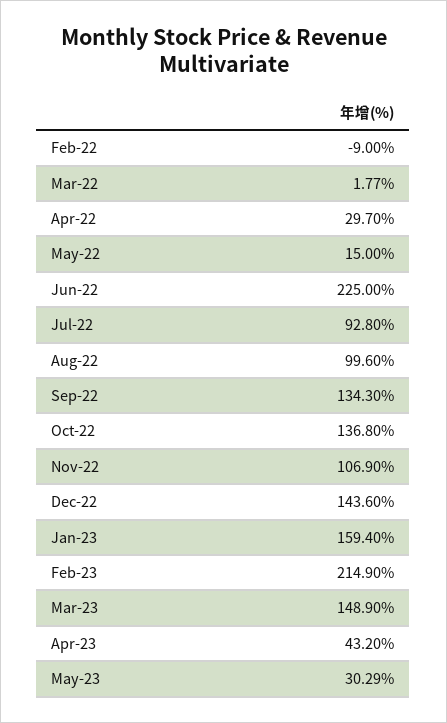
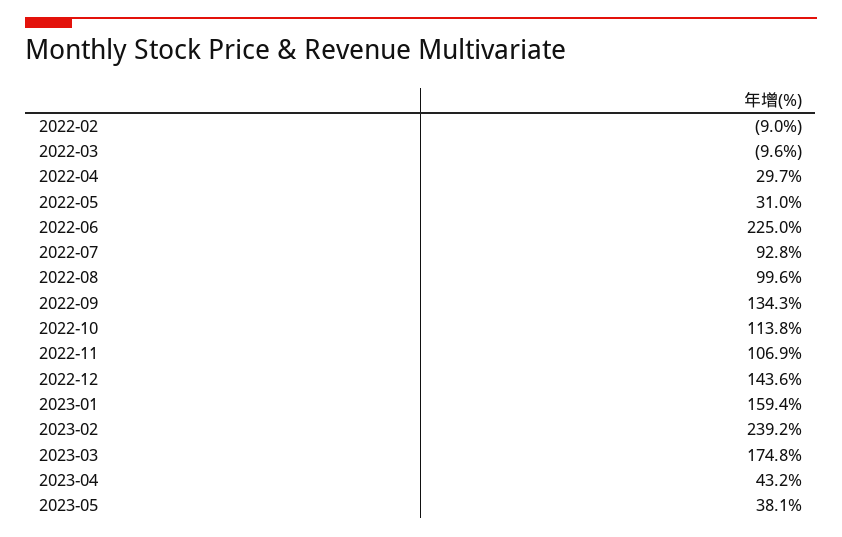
  {
    "Feb-22": -9,
-   "Mar-22": 1.77,
+   "Mar-22": -9.6,
    "Apr-22": 29.7,
-   "May-22": 15,
+   "May-22": 31,
    "Jun-22": 225,
    "Jul-22": 92.8,
    "Aug-22": 99.6,
    "Sep-22": 134.3,
-   "Oct-22": 136.8,
+   "Oct-22": 113.8,
    "Nov-22": 106.9,
    "Dec-22": 143.6,
    "Jan-23": 159.4,
-   "Feb-23": 214.9,
+   "Feb-23": 239.2,
-   "Mar-23": 148.9,
+   "Mar-23": 174.8,
    "Apr-23": 43.2,
-   "May-23": 30.29
+   "May-23": 38.1
  }

